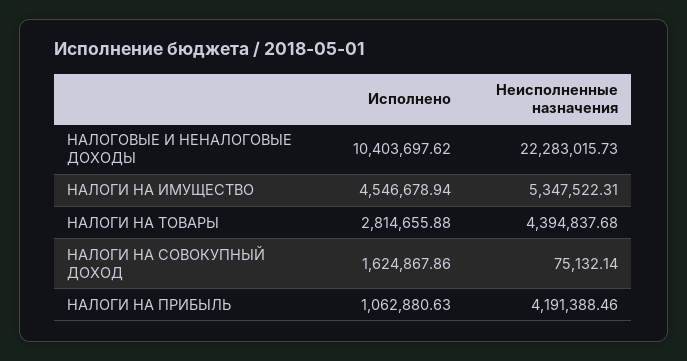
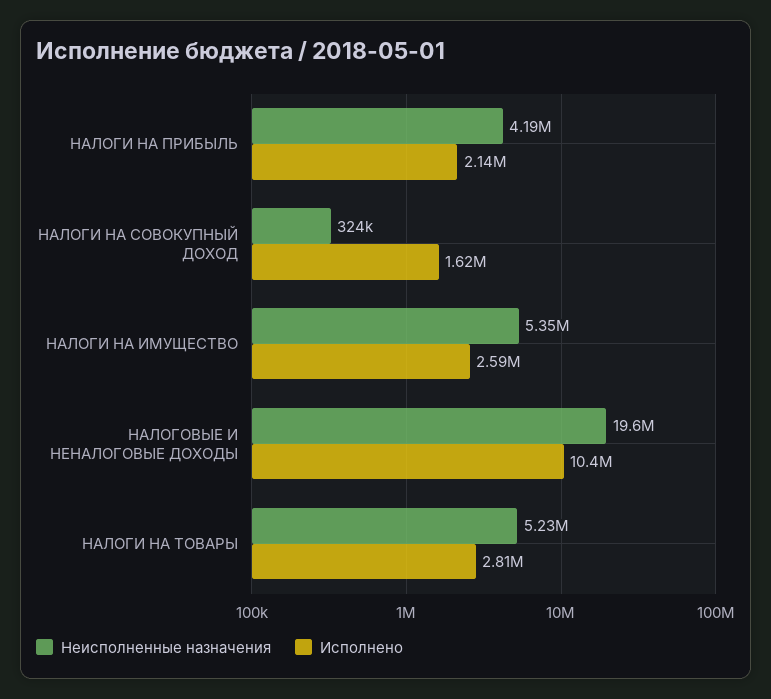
  {
    "Исполнено": {
      "НАЛОГОВЫЕ И НЕНАЛОГОВЫЕ ДОХОДЫ": 10403697.62,
-     "НАЛОГИ НА ИМУЩЕСТВО": 4546678.94,
+     "НАЛОГИ НА ИМУЩЕСТВО": 2590000,
      "НАЛОГИ НА ТОВАРЫ": 2814655.88,
      "НАЛОГИ НА СОВОКУПНЫЙ ДОХОД": 1624867.86,
-     "НАЛОГИ НА ПРИБЫЛЬ": 1062880.63
+     "НАЛОГИ НА ПРИБЫЛЬ": 2140000
    },
    "Неисполненные назначения": {
-     "НАЛОГОВЫЕ И НЕНАЛОГОВЫЕ ДОХОДЫ": 22283015.73,
+     "НАЛОГОВЫЕ И НЕНАЛОГОВЫЕ ДОХОДЫ": 19600000,
      "НАЛОГИ НА ИМУЩЕСТВО": 5347522.31,
-     "НАЛОГИ НА ТОВАРЫ": 4394837.68,
+     "НАЛОГИ НА ТОВАРЫ": 5230000,
-     "НАЛОГИ НА СОВОКУПНЫЙ ДОХОД": 75132.14,
+     "НАЛОГИ НА СОВОКУПНЫЙ ДОХОД": 324000,
      "НАЛОГИ НА ПРИБЫЛЬ": 4191388.46
    }
  }

